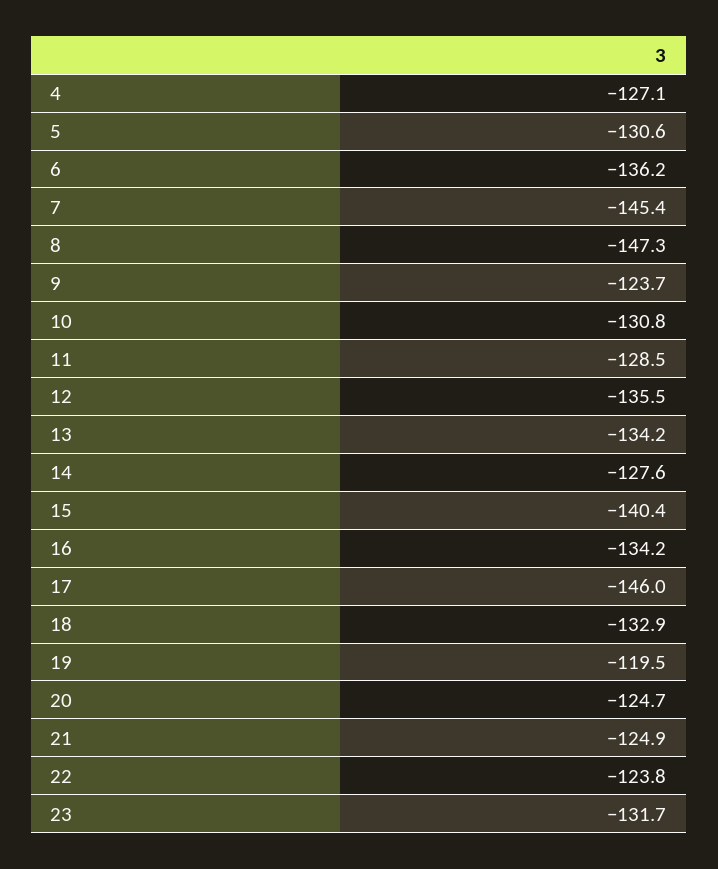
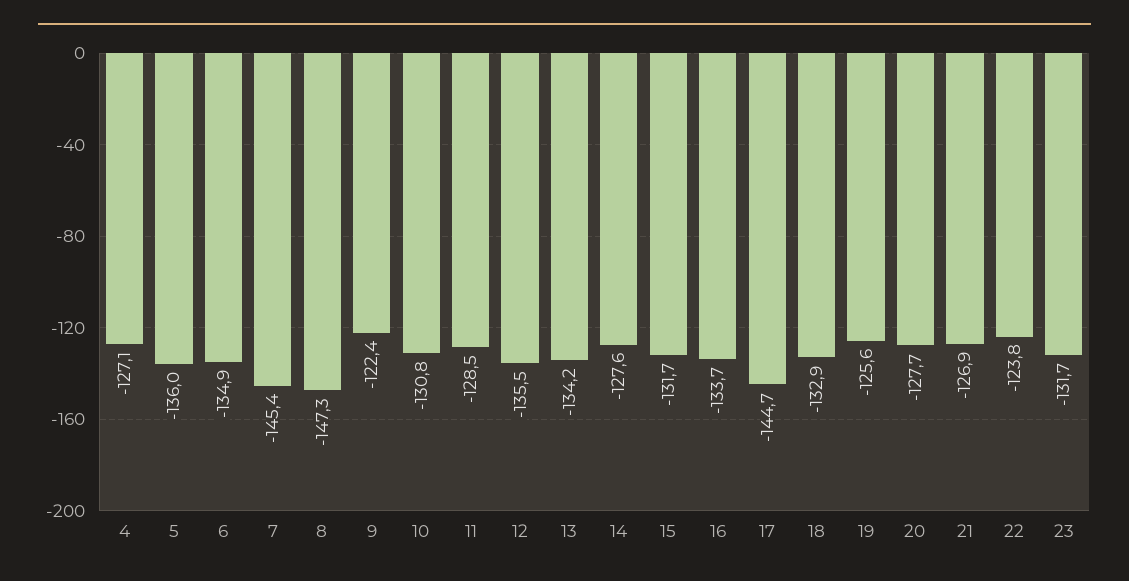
  {
    "4": -127.1,
-   "5": -130.6,
+   "5": -136,
-   "6": -136.2,
+   "6": -134.9,
    "7": -145.4,
    "8": -147.3,
-   "9": -123.7,
+   "9": -122.4,
    "10": -130.8,
    "11": -128.5,
    "12": -135.5,
    "13": -134.2,
    "14": -127.6,
-   "15": -140.4,
+   "15": -131.7,
-   "16": -134.2,
+   "16": -133.7,
-   "17": -146,
+   "17": -144.7,
    "18": -132.9,
-   "19": -119.5,
+   "19": -125.6,
-   "20": -124.7,
+   "20": -127.7,
-   "21": -124.9,
+   "21": -126.9,
    "22": -123.8,
    "23": -131.7
  }

